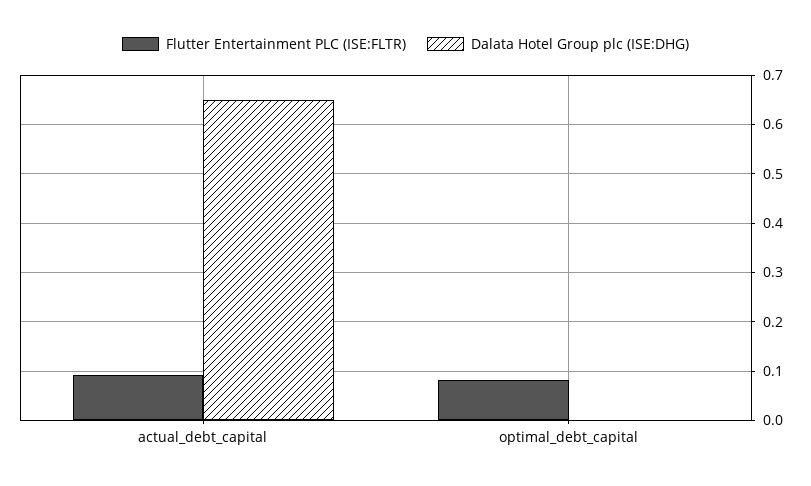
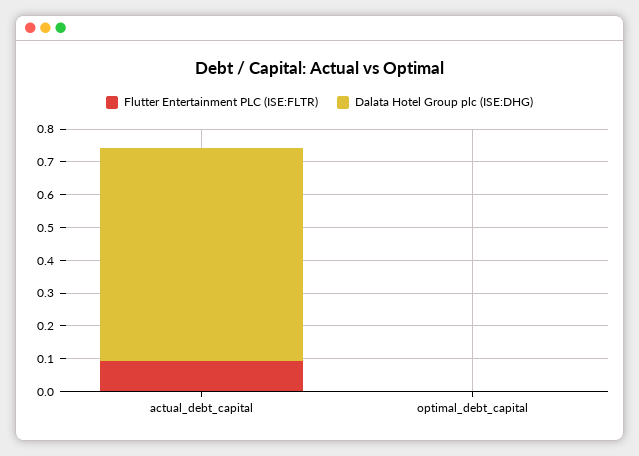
  {
    "Flutter Entertainment PLC (ISE:FLTR)": {
      "actual_debt_capital": 0.1,
-     "optimal_debt_capital": 0.08
+     "optimal_debt_capital": 0
    },
    "Dalata Hotel Group plc (ISE:DHG)": {
      "actual_debt_capital": 0.66,
      "optimal_debt_capital": 0
    }
  }

